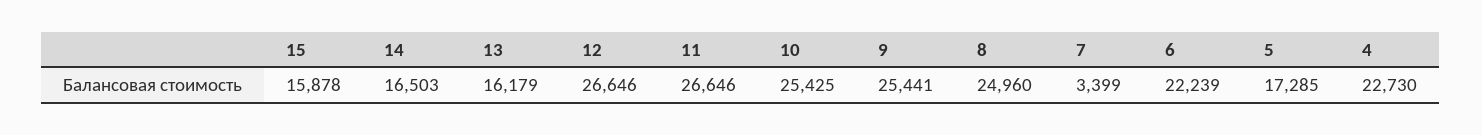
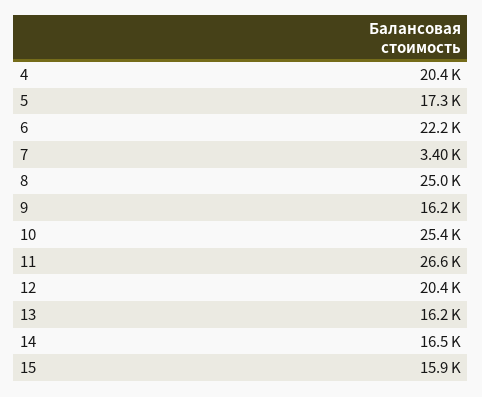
  {
    "15": 15878,
    "14": 16503,
    "13": 16179,
-   "12": 26646,
+   "12": 20400,
    "11": 26646,
    "10": 25425,
-   "9": 25441,
+   "9": 16200,
    "8": 24960,
    "7": 3399,
    "6": 22239,
    "5": 17285,
-   "4": 22730
+   "4": 20400
  }

